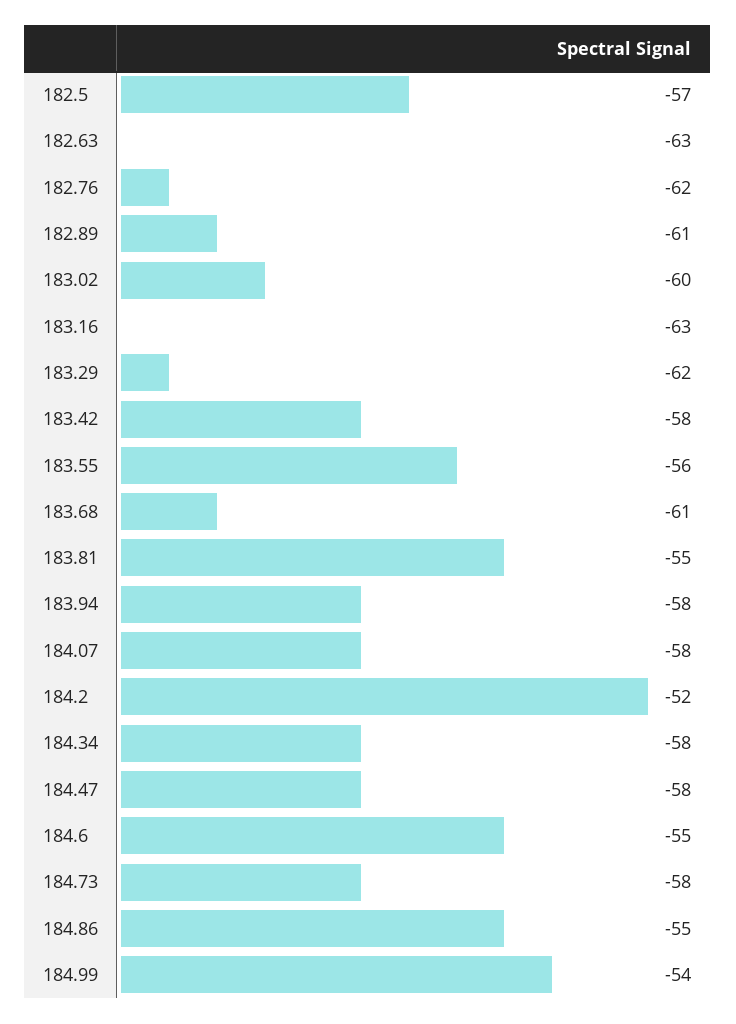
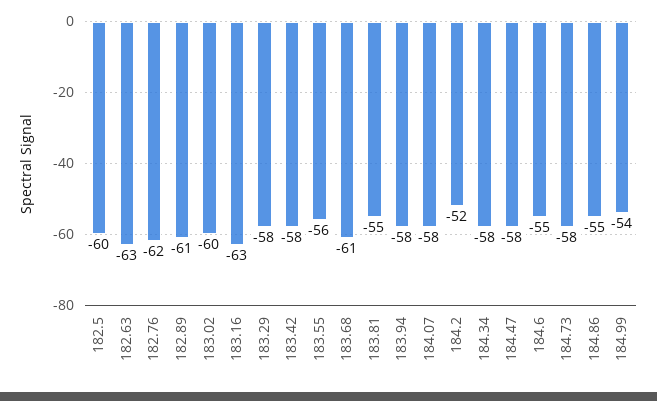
  {
-   "182.5": -57,
+   "182.5": -60,
    "182.63": -63,
    "182.76": -62,
    "182.89": -61,
    "183.02": -60,
    "183.16": -63,
-   "183.29": -62,
+   "183.29": -58,
    "183.42": -58,
    "183.55": -56,
    "183.68": -61,
    "183.81": -55,
    "183.94": -58,
    "184.07": -58,
    "184.2": -52,
    "184.34": -58,
    "184.47": -58,
    "184.6": -55,
    "184.73": -58,
    "184.86": -55,
    "184.99": -54
  }

